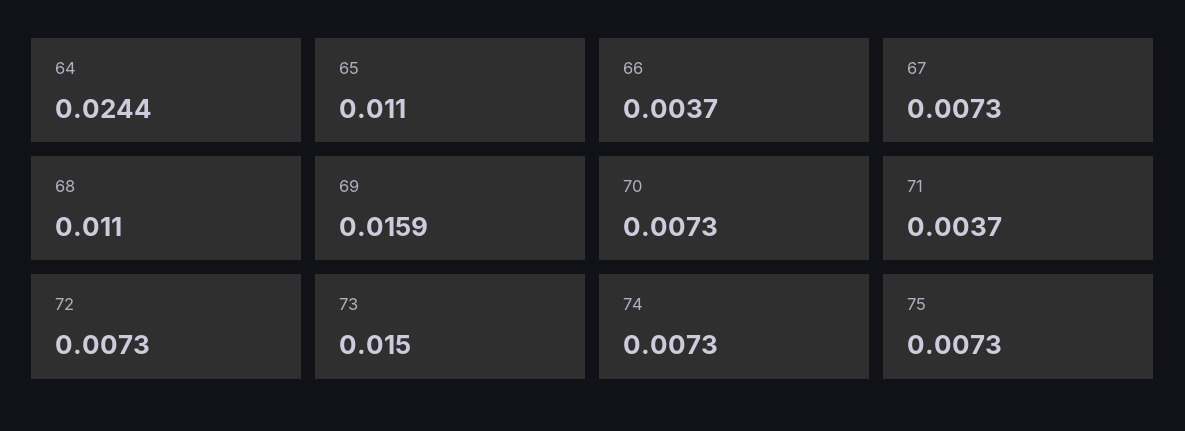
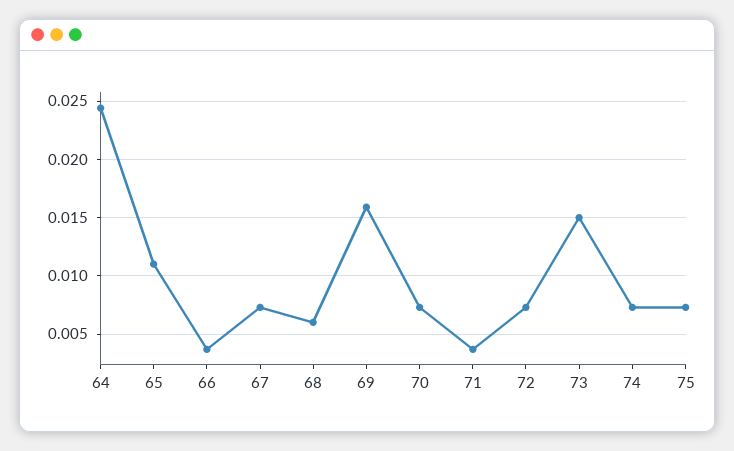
  {
    "64": 0.0244,
    "65": 0.011,
    "66": 0.0037,
    "67": 0.0073,
-   "68": 0.011,
+   "68": 0.006,
    "69": 0.0159,
    "70": 0.0073,
    "71": 0.0037,
    "72": 0.0073,
    "73": 0.015,
    "74": 0.0073,
    "75": 0.0073
  }

